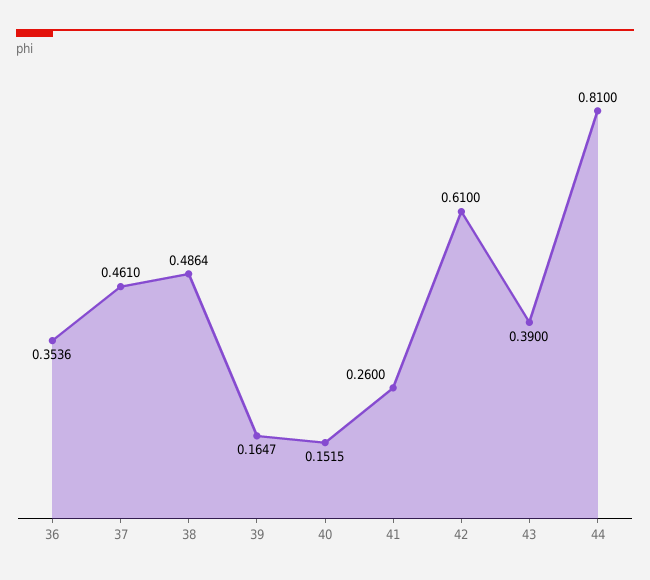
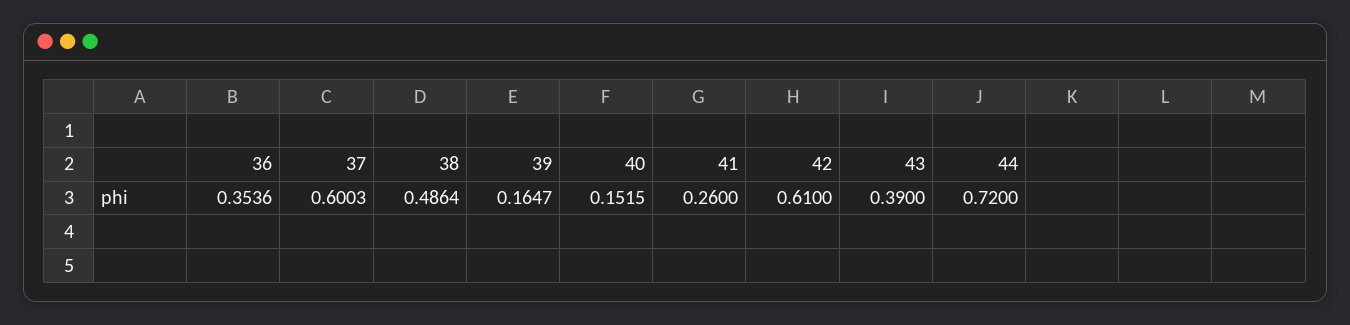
  {
    "36": 0.3536,
-   "37": 0.461,
+   "37": 0.6003,
    "38": 0.4864,
    "39": 0.1647,
    "40": 0.1515,
    "41": 0.26,
    "42": 0.61,
    "43": 0.39,
-   "44": 0.81
+   "44": 0.72
  }

